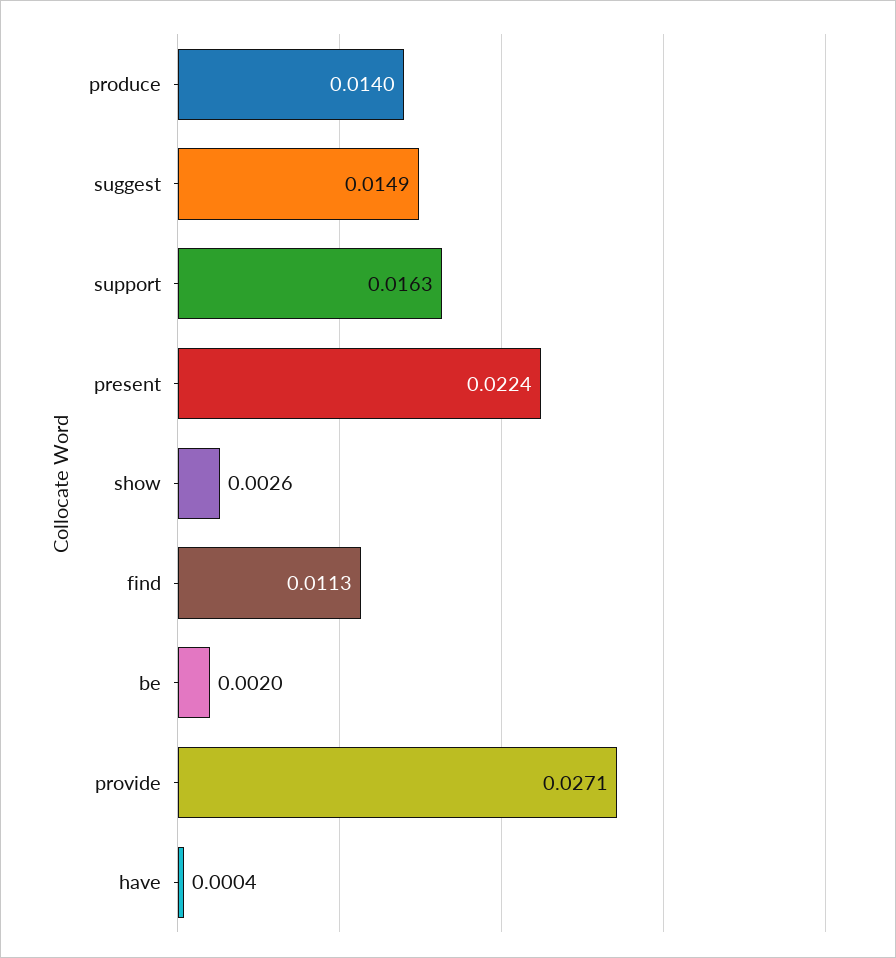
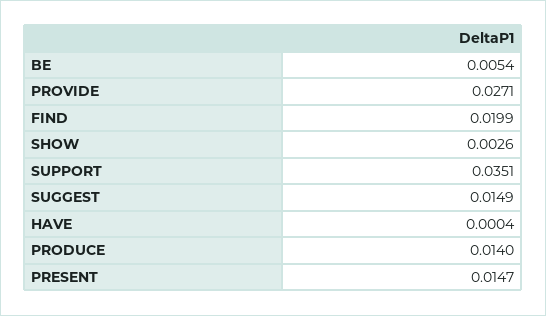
  {
    "produce": 0.014,
    "suggest": 0.0149,
-   "support": 0.0163,
+   "support": 0.0351,
-   "present": 0.0224,
+   "present": 0.0147,
    "show": 0.0026,
-   "find": 0.0113,
+   "find": 0.0199,
-   "be": 0.002,
+   "be": 0.0054,
    "provide": 0.0271,
    "have": 0.0004
  }

